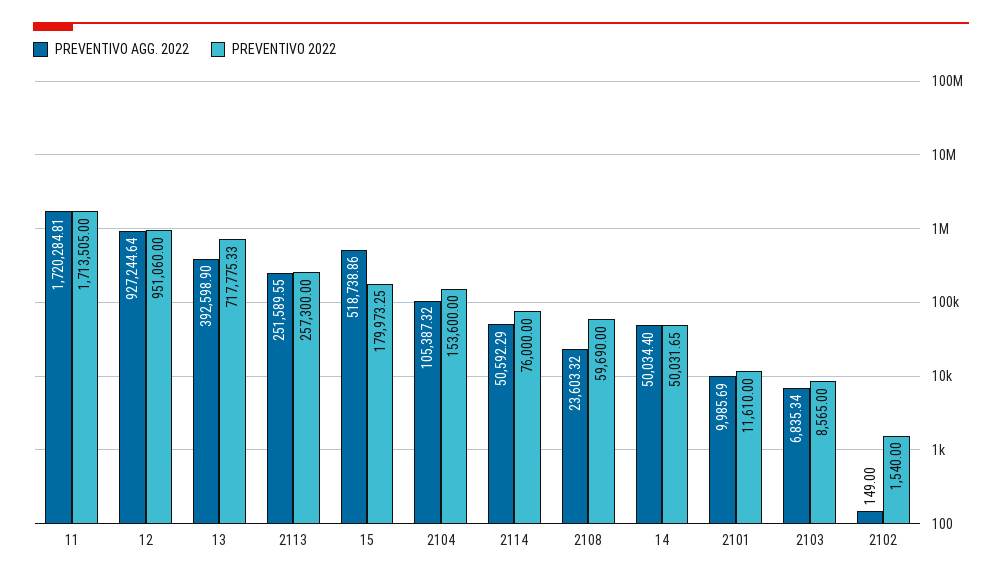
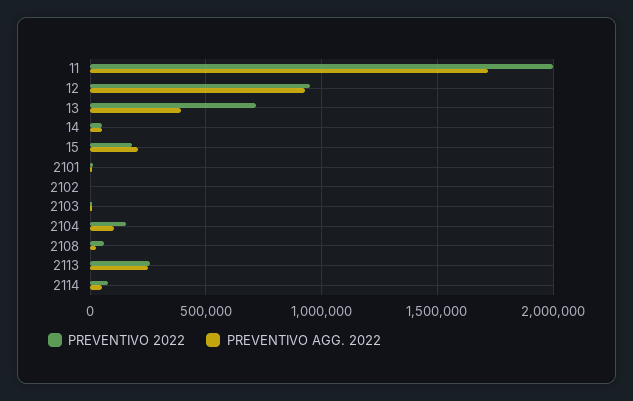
  {
    "PREVENTIVO AGG. 2022": {
      "11": 1720284.81,
      "12": 927244.64,
      "13": 392598.9,
      "2113": 251589.55,
-     "15": 518738.86,
+     "15": 200000,
      "2104": 105387.32,
      "2114": 50592.29,
      "2108": 23603.32,
      "14": 50034.4,
      "2101": 9985.69,
      "2103": 6835.34,
      "2102": 149
    },
    "PREVENTIVO 2022": {
-     "11": 1713505,
+     "11": 2000000,
      "12": 951060,
      "13": 717775.33,
      "2113": 257300,
      "15": 179973.25,
      "2104": 153600,
      "2114": 76000,
      "2108": 59690,
      "14": 50031.65,
      "2101": 11610,
      "2103": 8565,
      "2102": 1540
    }
  }

